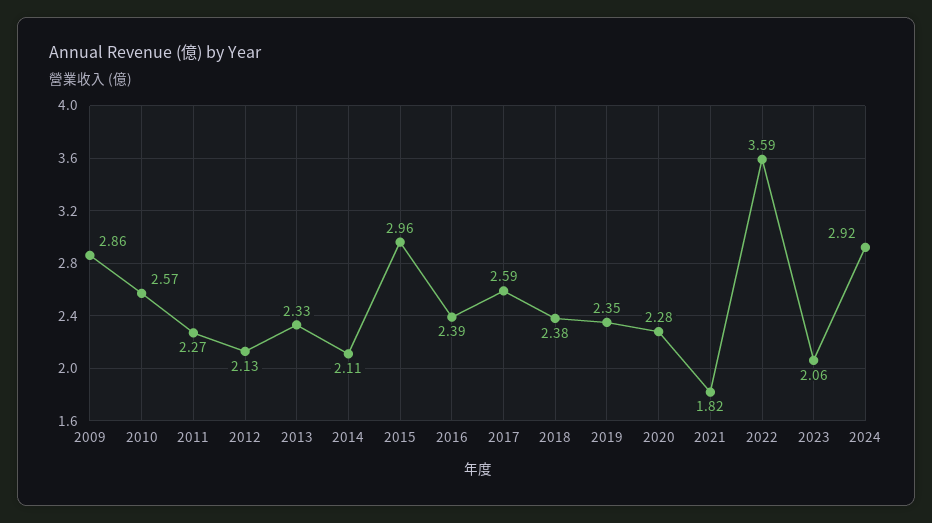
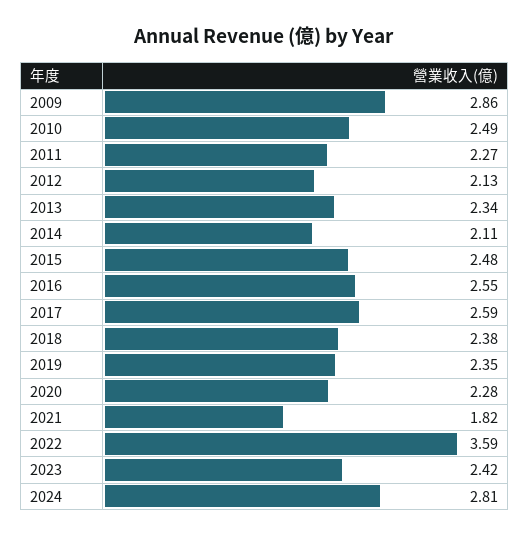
  {
    "2009": 2.86,
-   "2010": 2.57,
+   "2010": 2.49,
    "2011": 2.27,
    "2012": 2.13,
-   "2013": 2.33,
+   "2013": 2.34,
    "2014": 2.11,
-   "2015": 2.96,
+   "2015": 2.48,
-   "2016": 2.39,
+   "2016": 2.55,
    "2017": 2.59,
    "2018": 2.38,
    "2019": 2.35,
    "2020": 2.28,
    "2021": 1.82,
    "2022": 3.59,
-   "2023": 2.06,
+   "2023": 2.42,
-   "2024": 2.92
+   "2024": 2.81
  }

